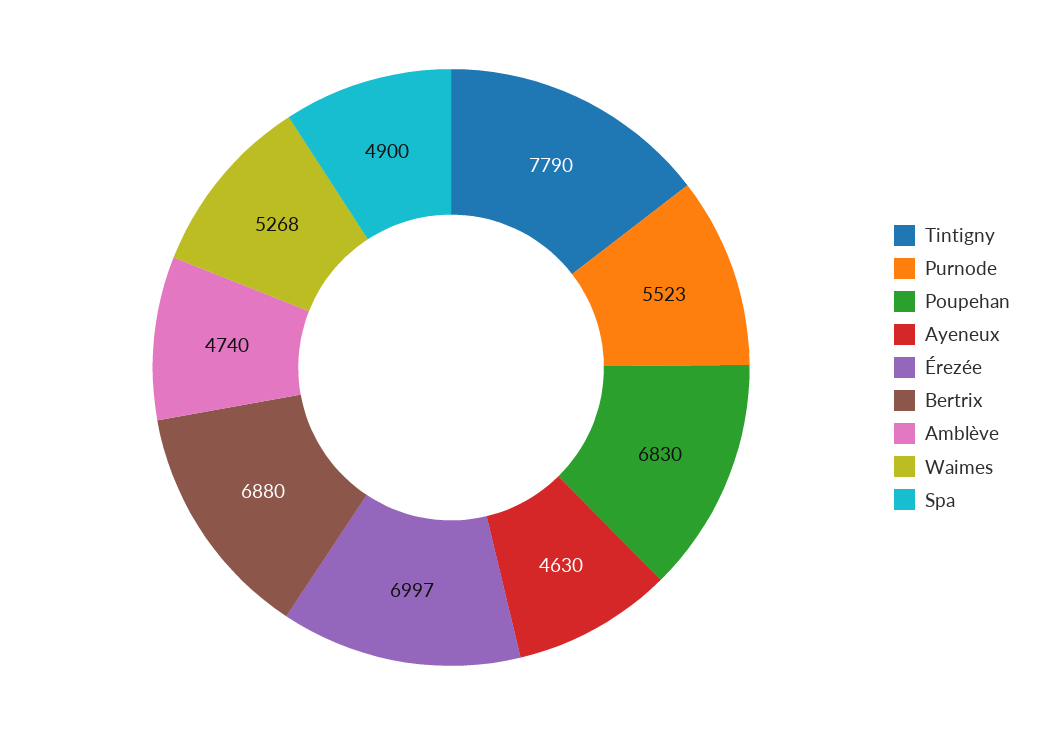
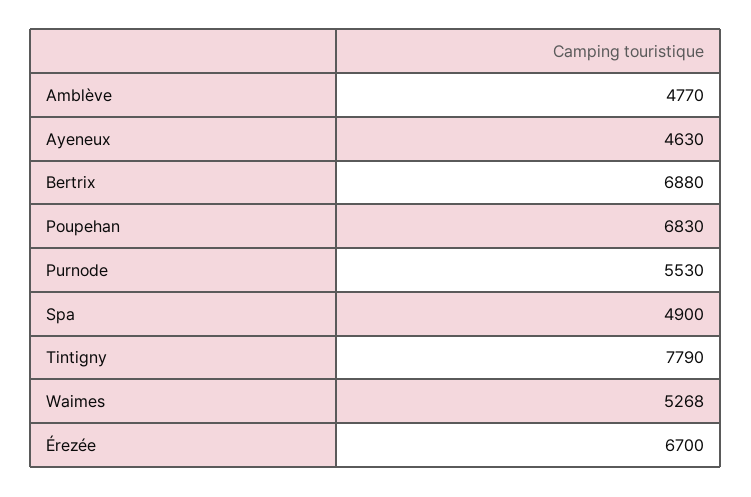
  {
    "Tintigny": 7790,
-   "Purnode": 5523,
+   "Purnode": 5530,
    "Poupehan": 6830,
    "Ayeneux": 4630,
-   "Érezée": 6997,
+   "Érezée": 6700,
    "Bertrix": 6880,
-   "Amblève": 4740,
+   "Amblève": 4770,
    "Waimes": 5268,
    "Spa": 4900
  }

